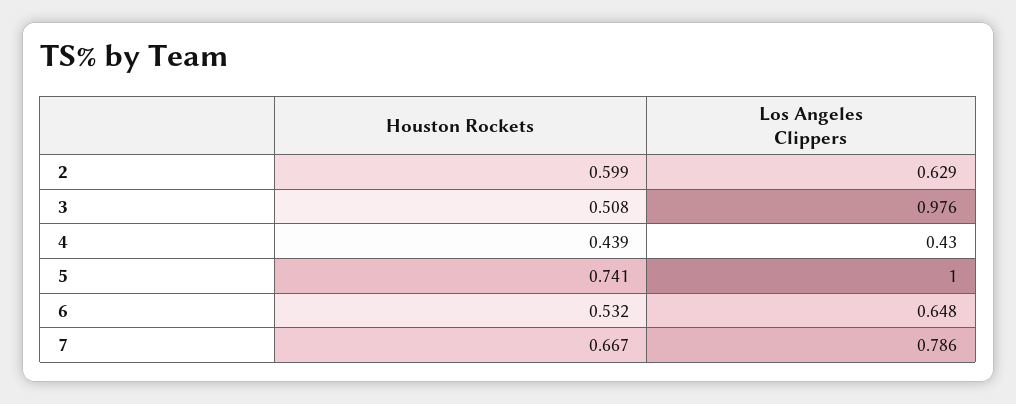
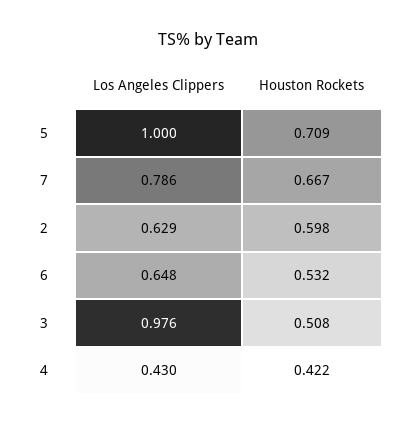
  {
    "Houston Rockets": {
-     "2": 0.599,
+     "2": 0.598,
      "3": 0.508,
-     "4": 0.439,
+     "4": 0.422,
-     "5": 0.741,
+     "5": 0.709,
      "6": 0.532,
      "7": 0.667
    },
    "Los Angeles Clippers": {
      "2": 0.629,
      "3": 0.976,
      "4": 0.43,
      "5": 1,
      "6": 0.648,
      "7": 0.786
    }
  }

